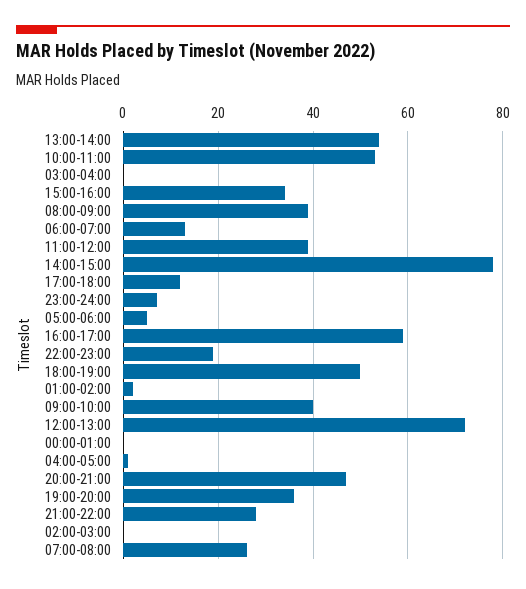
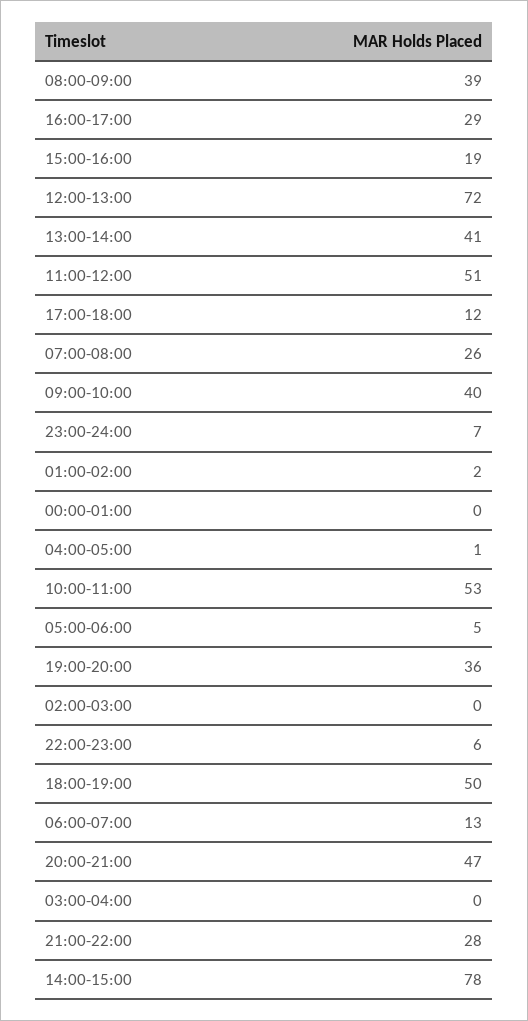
  {
-   "13:00-14:00": 55,
+   "13:00-14:00": 41,
    "10:00-11:00": 53,
    "03:00-04:00": 0,
-   "15:00-16:00": 35,
+   "15:00-16:00": 19,
    "08:00-09:00": 39,
    "06:00-07:00": 13,
-   "11:00-12:00": 40,
+   "11:00-12:00": 51,
    "14:00-15:00": 78,
    "17:00-18:00": 12,
    "23:00-24:00": 7,
    "05:00-06:00": 5,
-   "16:00-17:00": 60,
+   "16:00-17:00": 29,
-   "22:00-23:00": 20,
+   "22:00-23:00": 6,
    "18:00-19:00": 50,
    "01:00-02:00": 2,
    "09:00-10:00": 40,
    "12:00-13:00": 72,
    "00:00-01:00": 0,
    "04:00-05:00": 1,
    "20:00-21:00": 47,
    "19:00-20:00": 36,
    "21:00-22:00": 28,
    "02:00-03:00": 0,
    "07:00-08:00": 26
  }

